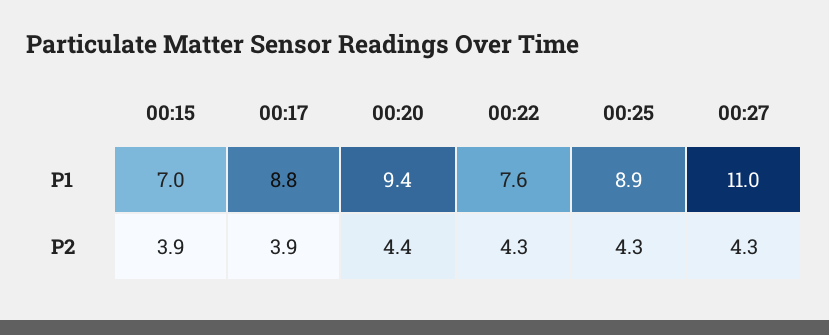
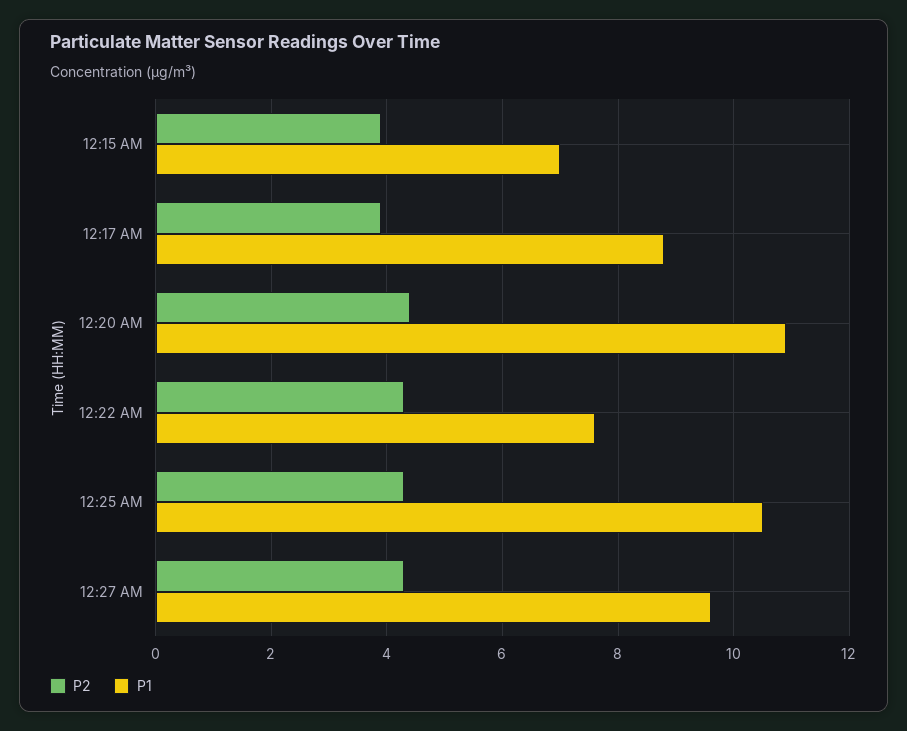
  {
    "P1": {
      "00:15": 7,
      "00:17": 8.8,
-     "00:20": 9.4,
+     "00:20": 11,
      "00:22": 7.6,
-     "00:25": 8.9,
+     "00:25": 10.5,
-     "00:27": 11
+     "00:27": 9.5
    },
    "P2": {
      "00:15": 3.9,
      "00:17": 3.9,
      "00:20": 4.4,
      "00:22": 4.3,
      "00:25": 4.3,
      "00:27": 4.3
    }
  }

